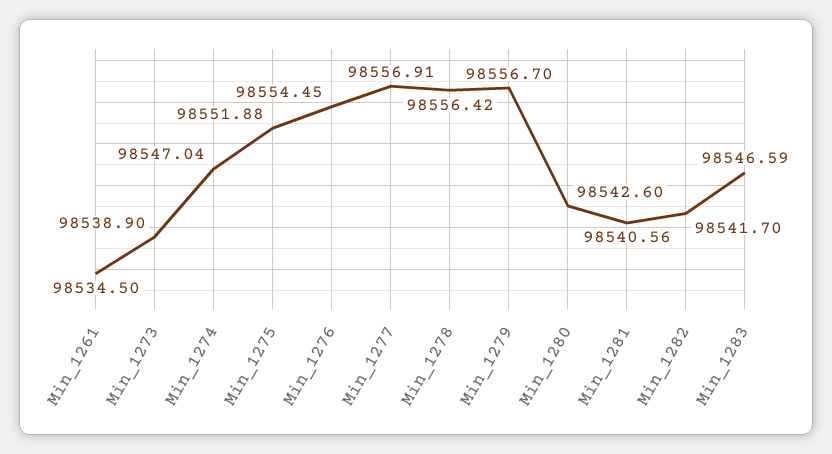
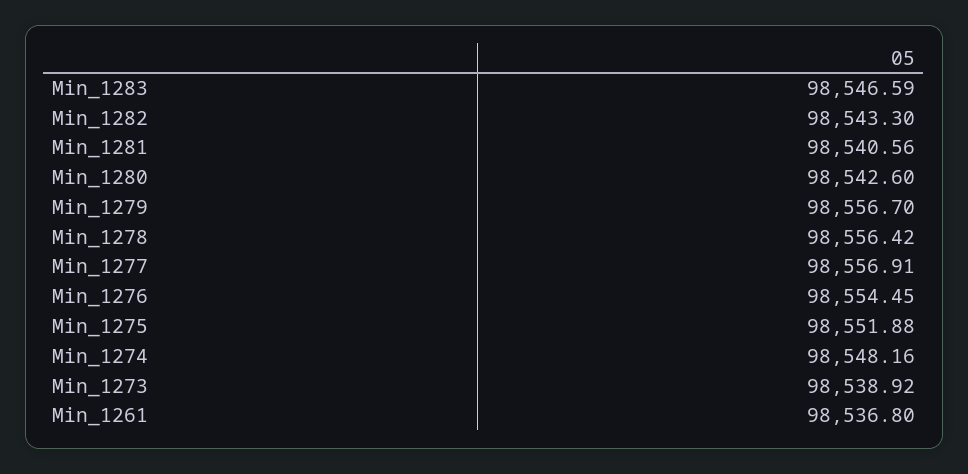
  {
-   "Min_1261": 98534.5,
+   "Min_1261": 98536.8,
-   "Min_1273": 98538.9,
+   "Min_1273": 98538.92,
-   "Min_1274": 98547.04,
+   "Min_1274": 98548.16,
    "Min_1275": 98551.88,
    "Min_1276": 98554.45,
    "Min_1277": 98556.91,
    "Min_1278": 98556.42,
    "Min_1279": 98556.7,
    "Min_1280": 98542.6,
    "Min_1281": 98540.56,
-   "Min_1282": 98541.7,
+   "Min_1282": 98543.3,
    "Min_1283": 98546.59
  }

